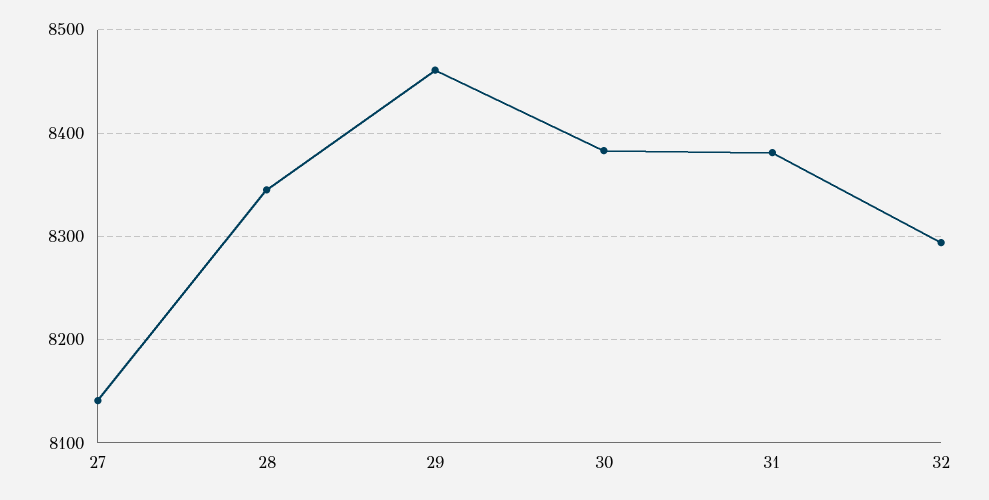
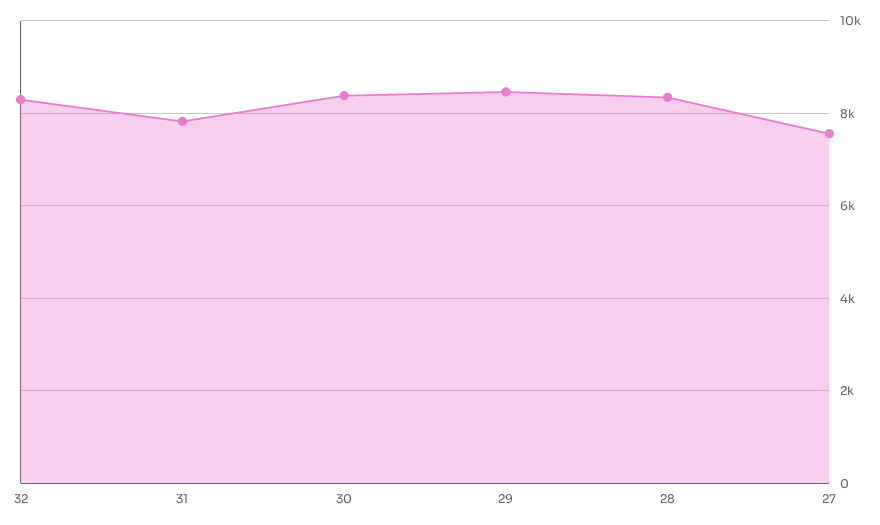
  {
-   "27": 8140,
+   "27": 7600,
    "28": 8350,
    "29": 8460,
    "30": 8380,
-   "31": 8380,
+   "31": 7800,
    "32": 8290
  }

